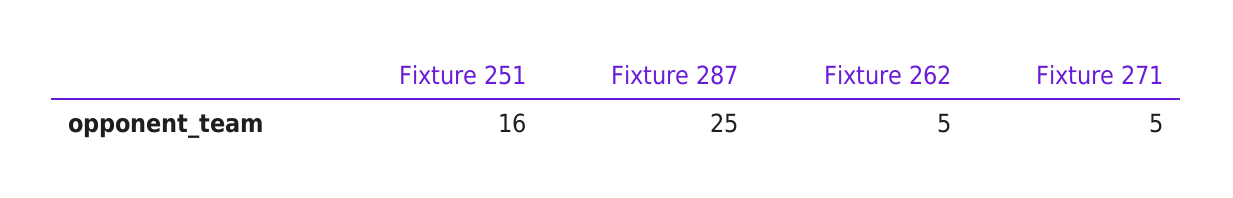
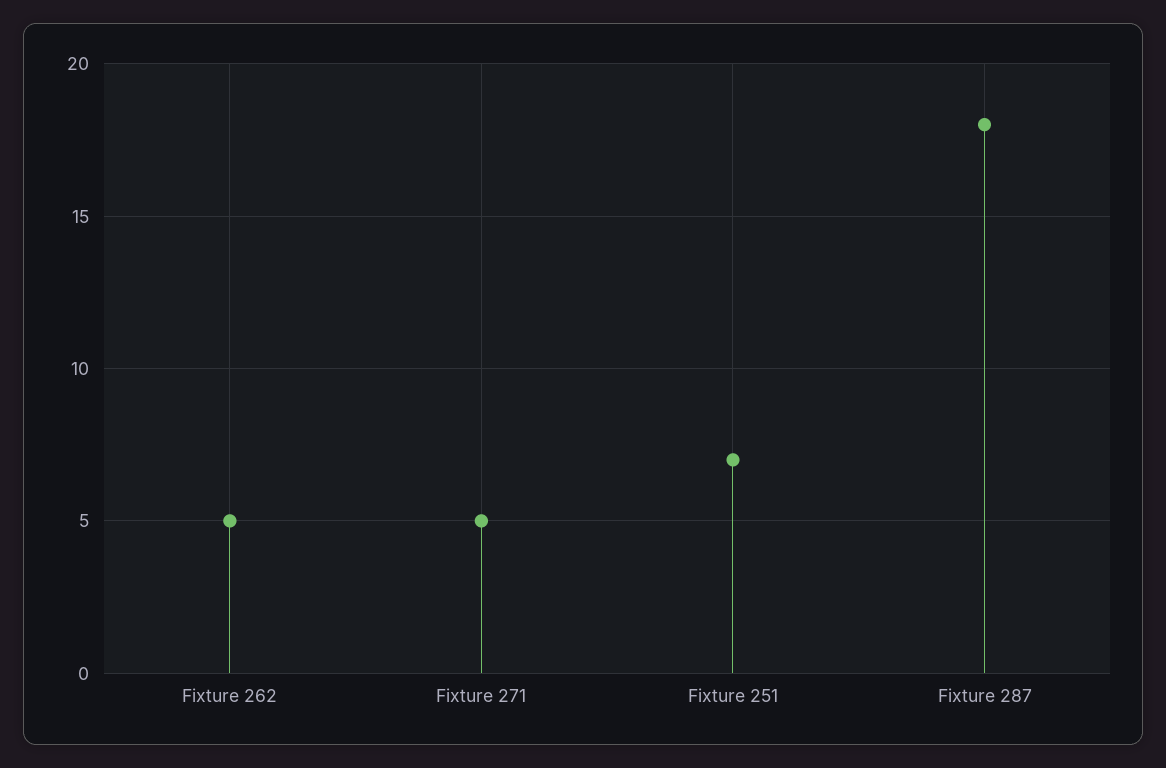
  {
-   "Fixture 251": 16,
+   "Fixture 251": 7,
-   "Fixture 287": 25,
+   "Fixture 287": 18,
    "Fixture 262": 5,
    "Fixture 271": 5
  }

